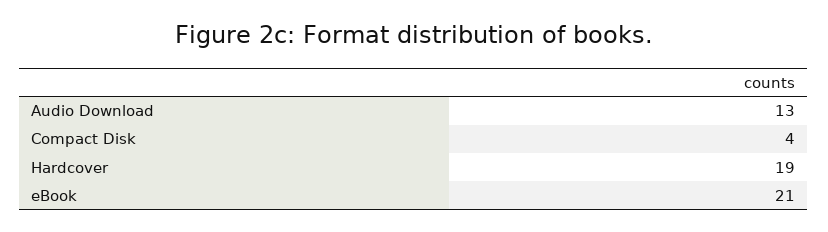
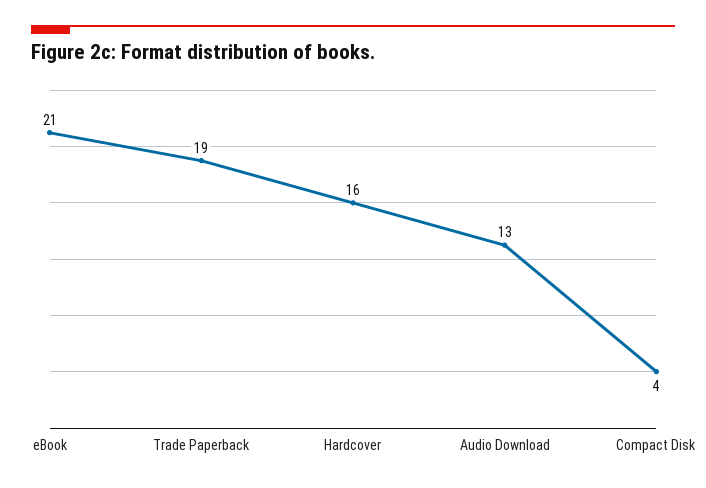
  {
    "Audio Download": 13,
    "Compact Disk": 4,
-   "Hardcover": 19,
+   "Hardcover": 16,
-   "eBook": 21
+   "eBook": 21,
+   "Trade Paperback": 19
  }

